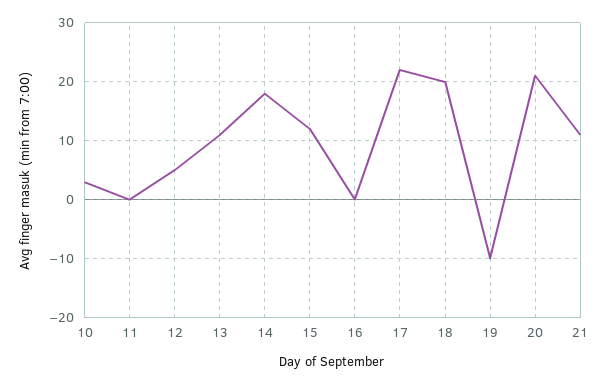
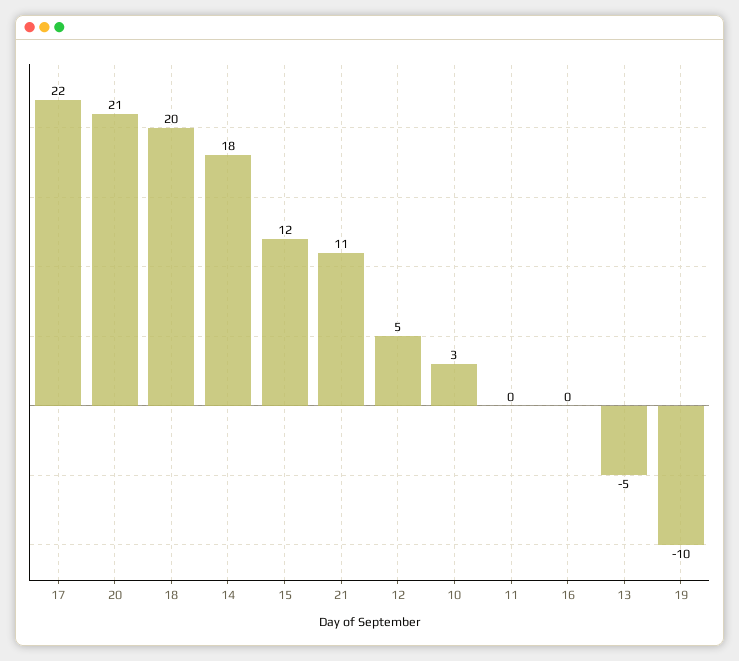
  {
    "10": 3,
    "11": 0,
    "12": 5,
-   "13": 10,
+   "13": -5,
    "14": 18,
    "15": 12,
    "16": 0,
    "17": 22,
    "18": 20,
    "19": -10,
    "20": 21,
    "21": 11
  }

